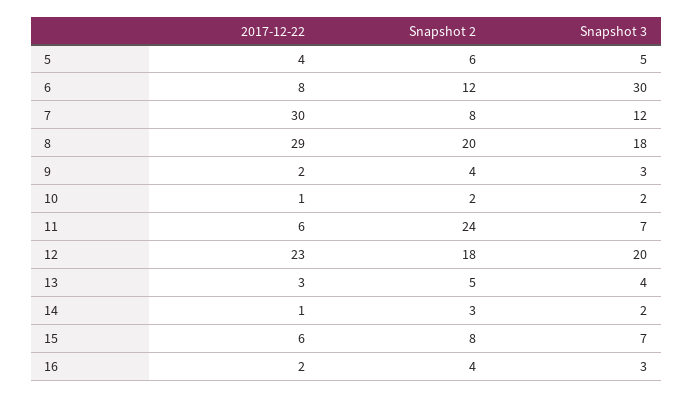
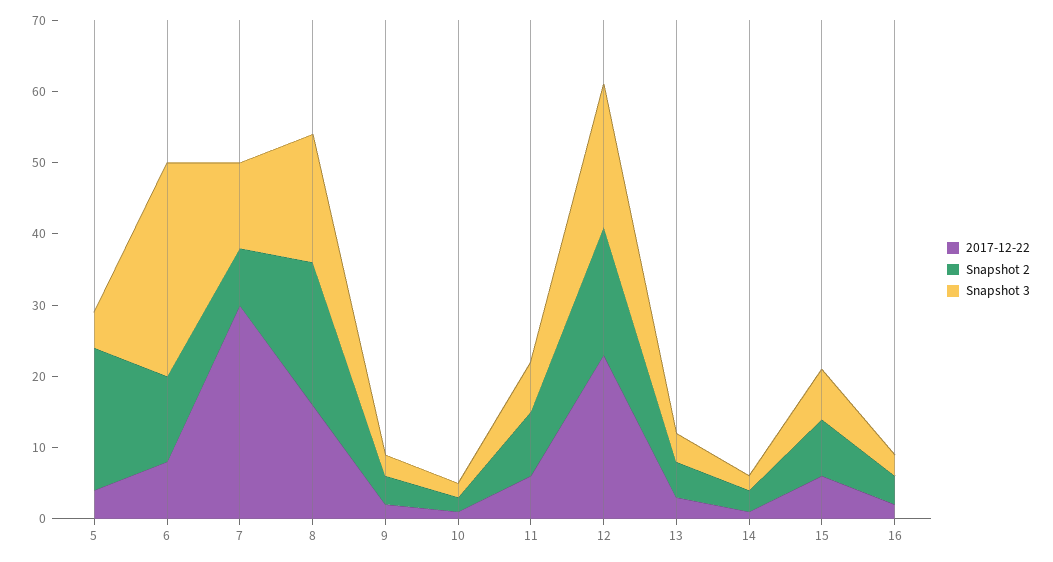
  {
    "2017-12-22": {
      "5": 4,
      "6": 8,
      "7": 30,
-     "8": 29,
+     "8": 15,
      "9": 2,
      "10": 1,
      "11": 6,
      "12": 23,
      "13": 3,
      "14": 1,
      "15": 6,
      "16": 2
    },
    "Snapshot 2": {
-     "5": 6,
+     "5": 20,
      "6": 12,
      "7": 8,
      "8": 20,
      "9": 4,
      "10": 2,
-     "11": 24,
+     "11": 10,
      "12": 18,
      "13": 5,
      "14": 3,
      "15": 8,
      "16": 4
    },
    "Snapshot 3": {
      "5": 5,
      "6": 30,
      "7": 12,
      "8": 18,
      "9": 3,
      "10": 2,
      "11": 7,
      "12": 20,
      "13": 4,
      "14": 2,
      "15": 7,
      "16": 3
    }
  }

